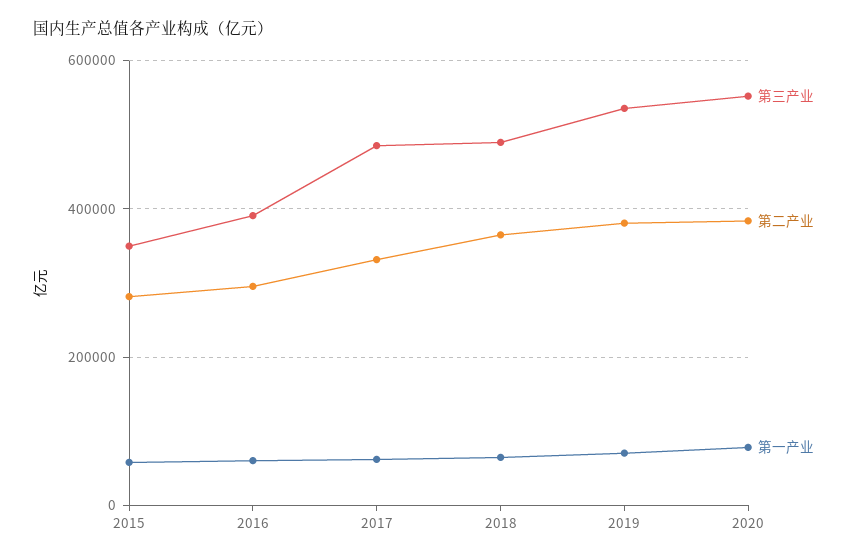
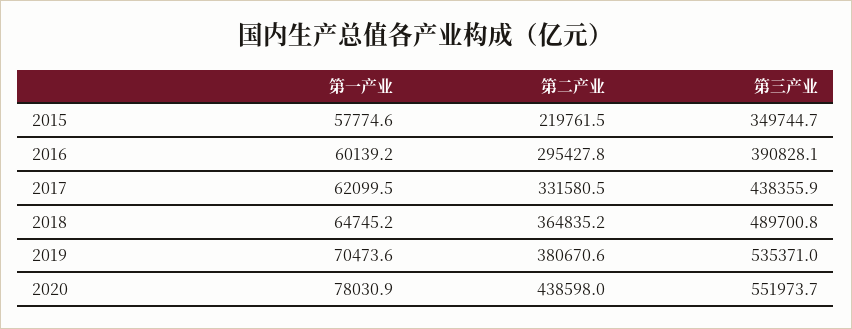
  {
    "第三产业": {
      "2015": 349744.7,
      "2016": 390828.1,
-     "2017": 480000,
+     "2017": 438355.9,
      "2018": 489700.8,
      "2019": 535371,
      "2020": 551973.7
    },
    "第二产业": {
-     "2015": 280000,
+     "2015": 219761.5,
      "2016": 295427.8,
      "2017": 331580.5,
      "2018": 364835.2,
      "2019": 380670.6,
-     "2020": 380000
+     "2020": 438598
    },
    "第一产业": {
      "2015": 57774.6,
      "2016": 60139.2,
      "2017": 62099.5,
      "2018": 64745.2,
      "2019": 70473.6,
      "2020": 78030.9
    }
  }

